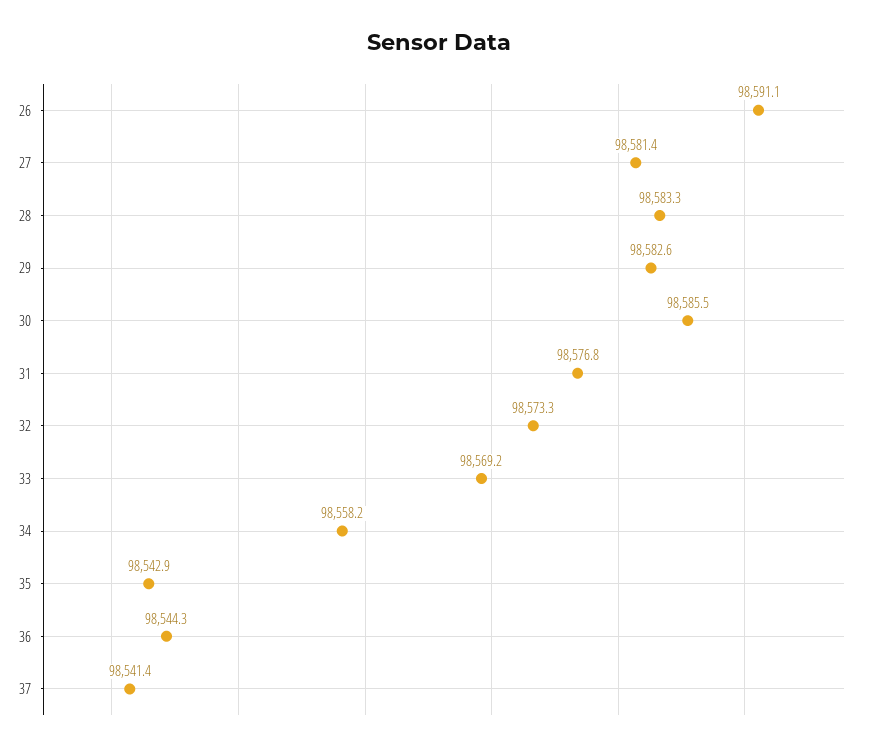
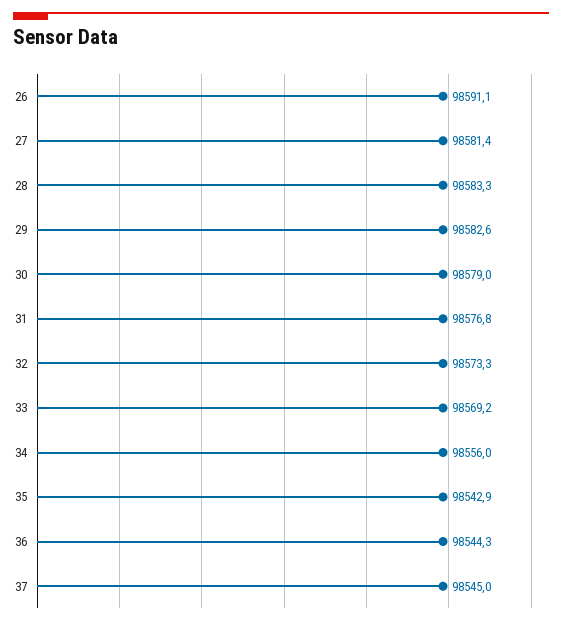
  {
    "26": 98591.1,
    "27": 98581.4,
    "28": 98583.3,
    "29": 98582.6,
-   "30": 98585.5,
+   "30": 98579,
    "31": 98576.8,
    "32": 98573.3,
    "33": 98569.2,
-   "34": 98558.2,
+   "34": 98556,
    "35": 98542.9,
    "36": 98544.3,
-   "37": 98541.4
+   "37": 98545
  }

